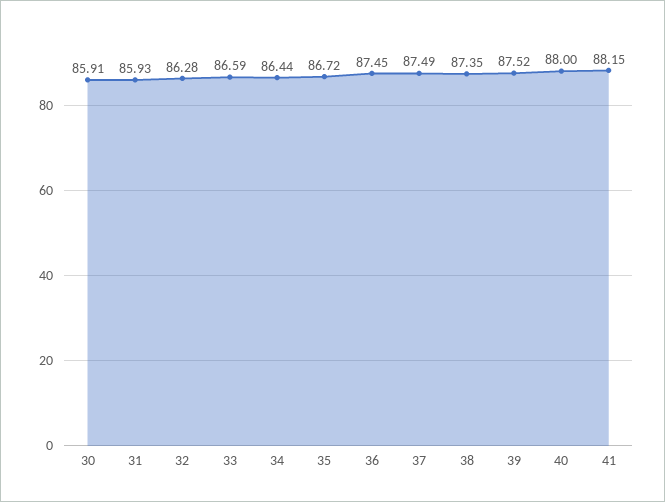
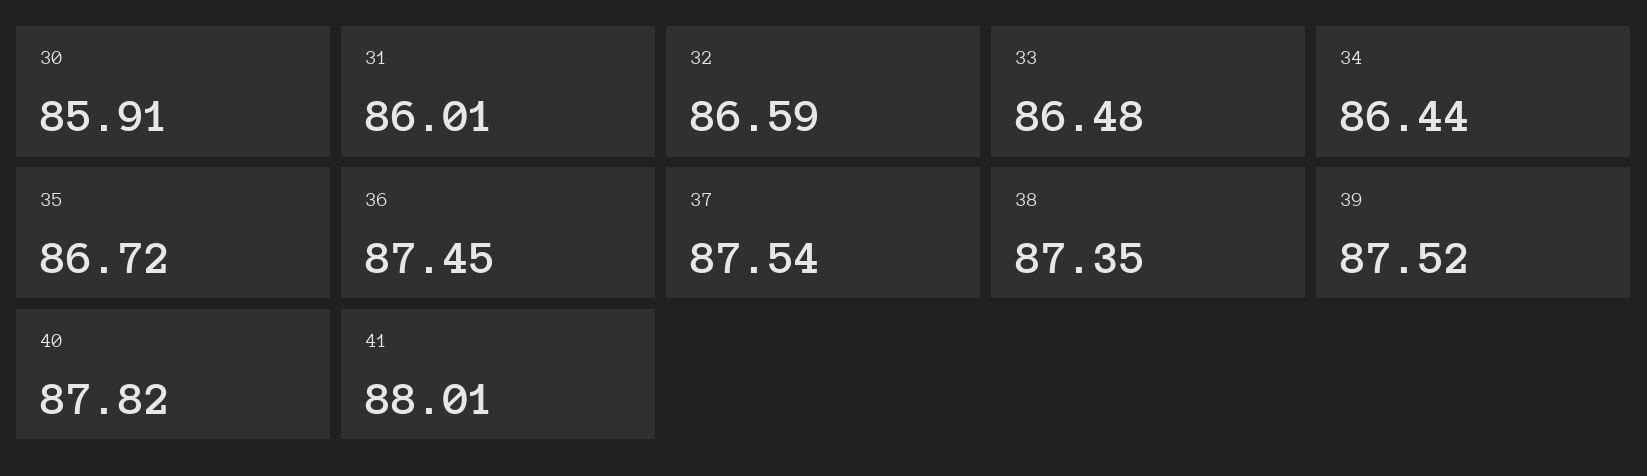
  {
    "30": 85.91,
-   "31": 85.93,
+   "31": 86.01,
-   "32": 86.28,
+   "32": 86.59,
-   "33": 86.59,
+   "33": 86.48,
    "34": 86.44,
    "35": 86.72,
    "36": 87.45,
-   "37": 87.49,
+   "37": 87.54,
    "38": 87.35,
    "39": 87.52,
-   "40": 88,
+   "40": 87.82,
-   "41": 88.15
+   "41": 88.01
  }

